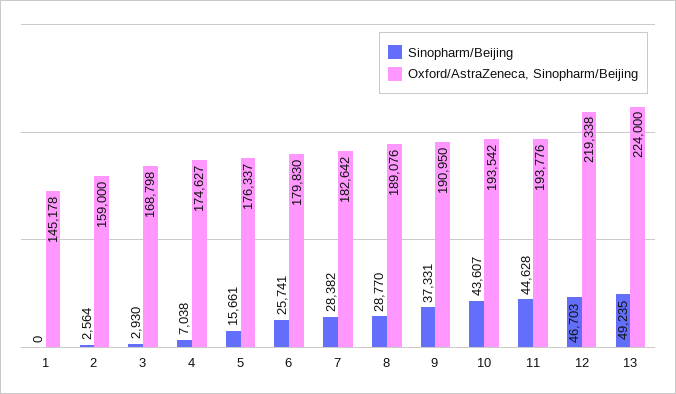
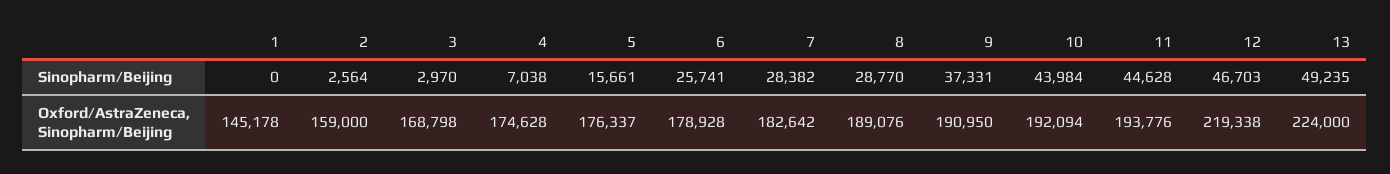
  {
    "Sinopharm/Beijing": {
      "1": 0,
      "2": 2564,
-     "3": 2930,
+     "3": 2970,
      "4": 7038,
      "5": 15661,
      "6": 25741,
      "7": 28382,
      "8": 28770,
      "9": 37331,
-     "10": 43607,
+     "10": 43984,
      "11": 44628,
      "12": 46703,
      "13": 49235
    },
    "Oxford/AstraZeneca, Sinopharm/Beijing": {
      "1": 145178,
      "2": 159000,
      "3": 168798,
-     "4": 174627,
+     "4": 174628,
      "5": 176337,
-     "6": 179830,
+     "6": 178928,
      "7": 182642,
      "8": 189076,
      "9": 190950,
-     "10": 193542,
+     "10": 192094,
      "11": 193776,
      "12": 219338,
      "13": 224000
    }
  }

